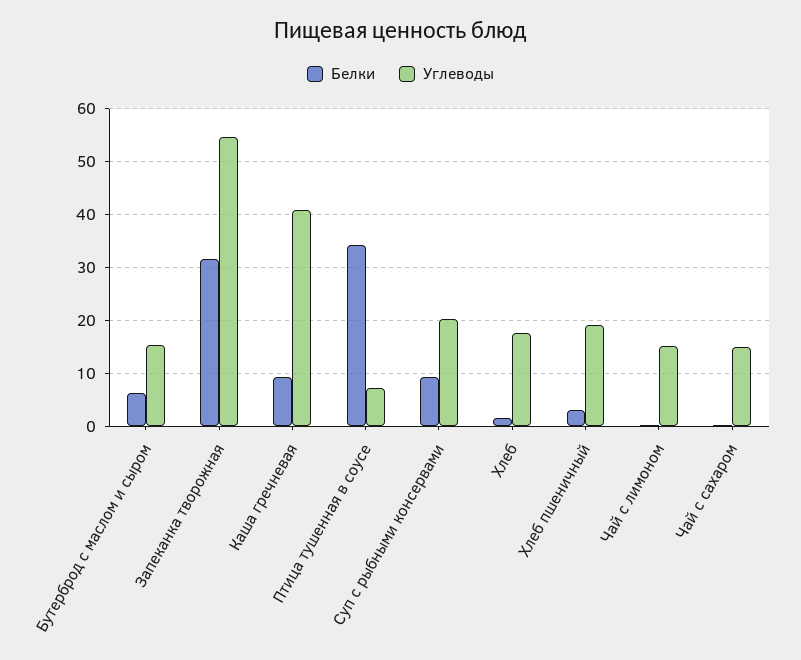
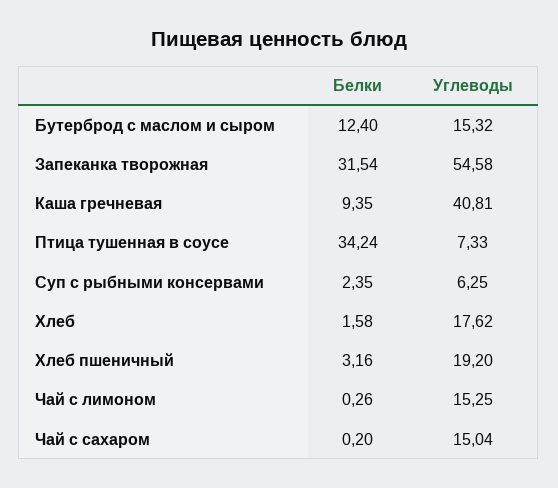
  {
    "Белки": {
-     "Бутерброд с маслом и сыром": 6,
+     "Бутерброд с маслом и сыром": 12.4,
      "Запеканка творожная": 31.54,
      "Каша гречневая": 9.35,
      "Птица тушенная в соусе": 34.24,
-     "Суп с рыбными консервами": 10,
+     "Суп с рыбными консервами": 2.35,
      "Хлеб": 1.58,
      "Хлеб пшеничный": 3.16,
      "Чай с лимоном": 0.26,
      "Чай с сахаром": 0.2
    },
    "Углеводы": {
      "Бутерброд с маслом и сыром": 15.32,
      "Запеканка творожная": 54.58,
      "Каша гречневая": 40.81,
      "Птица тушенная в соусе": 7.33,
-     "Суп с рыбными консервами": 20,
+     "Суп с рыбными консервами": 6.25,
      "Хлеб": 17.62,
      "Хлеб пшеничный": 19.2,
      "Чай с лимоном": 15.25,
      "Чай с сахаром": 15.04
    }
  }

